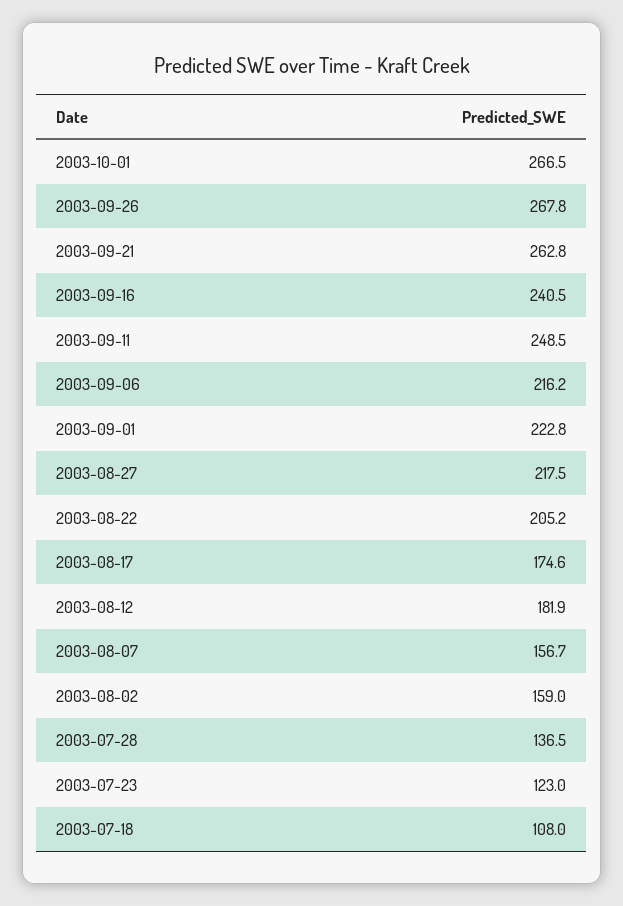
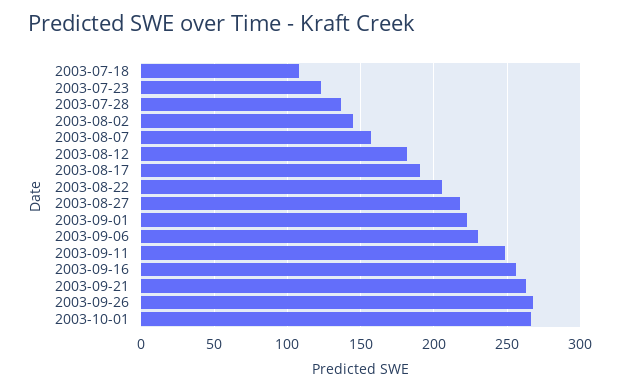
  {
    "2003-10-01": 266.5,
    "2003-09-26": 267.8,
    "2003-09-21": 262.8,
-   "2003-09-16": 240.5,
+   "2003-09-16": 255,
    "2003-09-11": 248.5,
-   "2003-09-06": 216.2,
+   "2003-09-06": 230,
    "2003-09-01": 222.8,
    "2003-08-27": 217.5,
    "2003-08-22": 205.2,
-   "2003-08-17": 174.6,
+   "2003-08-17": 190,
    "2003-08-12": 181.9,
    "2003-08-07": 156.7,
-   "2003-08-02": 159,
+   "2003-08-02": 145,
    "2003-07-28": 136.5,
    "2003-07-23": 123,
    "2003-07-18": 108
  }

